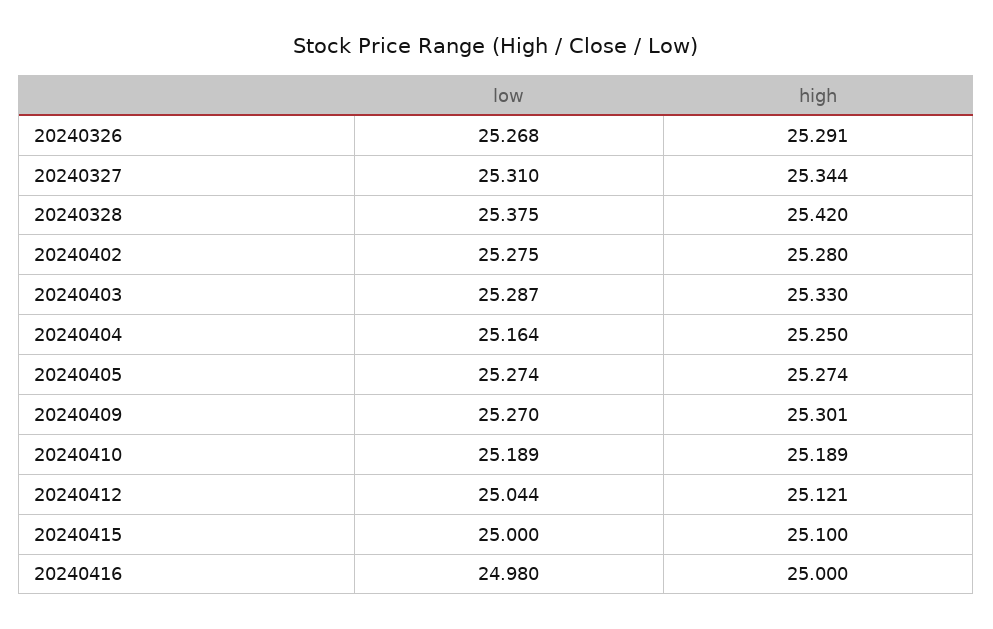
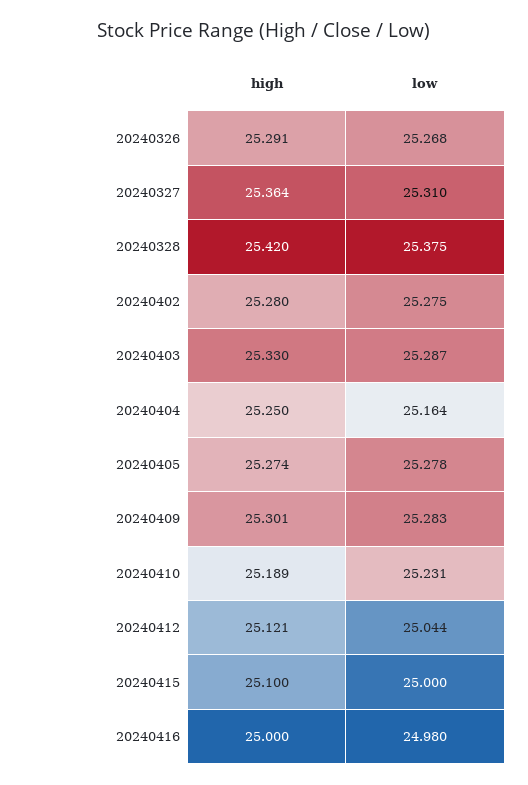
  {
    "low": {
      "20240326": 25.268,
      "20240327": 25.31,
      "20240328": 25.375,
      "20240402": 25.275,
      "20240403": 25.287,
      "20240404": 25.164,
-     "20240405": 25.274,
+     "20240405": 25.278,
-     "20240409": 25.27,
+     "20240409": 25.283,
-     "20240410": 25.189,
+     "20240410": 25.231,
      "20240412": 25.044,
      "20240415": 25,
      "20240416": 24.98
    },
    "high": {
      "20240326": 25.291,
-     "20240327": 25.344,
+     "20240327": 25.364,
      "20240328": 25.42,
      "20240402": 25.28,
      "20240403": 25.33,
      "20240404": 25.25,
      "20240405": 25.274,
      "20240409": 25.301,
      "20240410": 25.189,
      "20240412": 25.121,
      "20240415": 25.1,
      "20240416": 25
    }
  }

